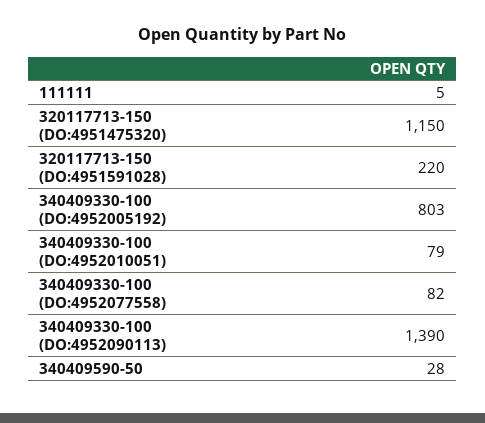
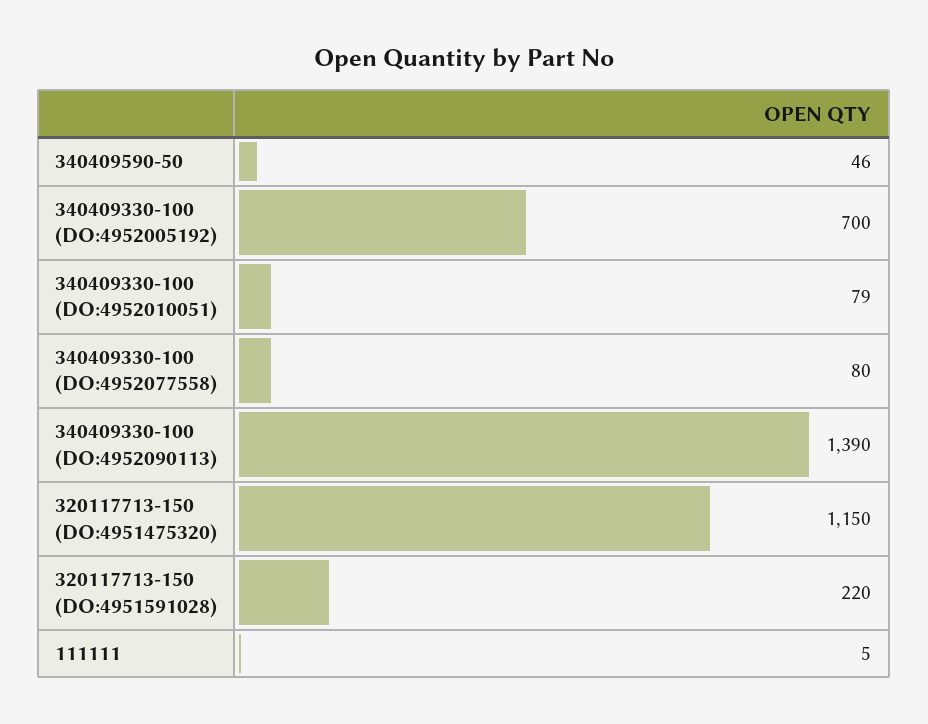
  {
    "111111": 5,
    "320117713-150 (DO:4951475320)": 1150,
    "320117713-150 (DO:4951591028)": 220,
-   "340409330-100 (DO:4952005192)": 803,
+   "340409330-100 (DO:4952005192)": 700,
    "340409330-100 (DO:4952010051)": 79,
-   "340409330-100 (DO:4952077558)": 82,
+   "340409330-100 (DO:4952077558)": 80,
    "340409330-100 (DO:4952090113)": 1390,
-   "340409590-50": 28
+   "340409590-50": 46
  }

